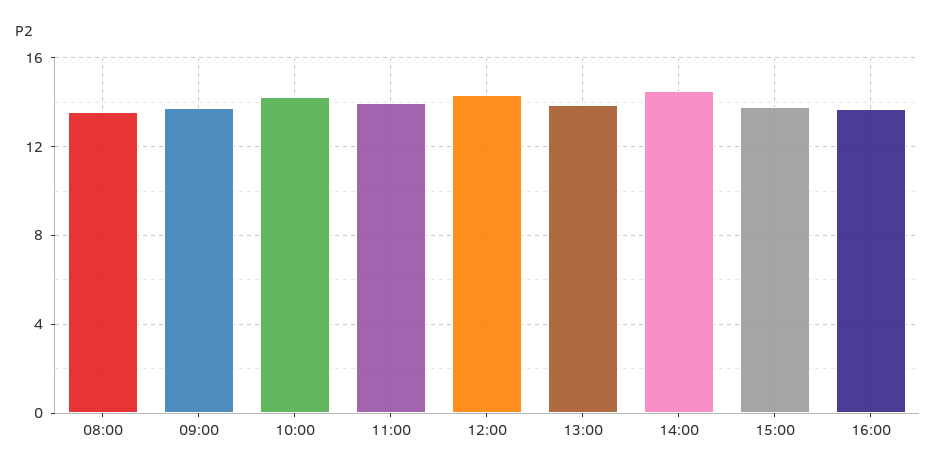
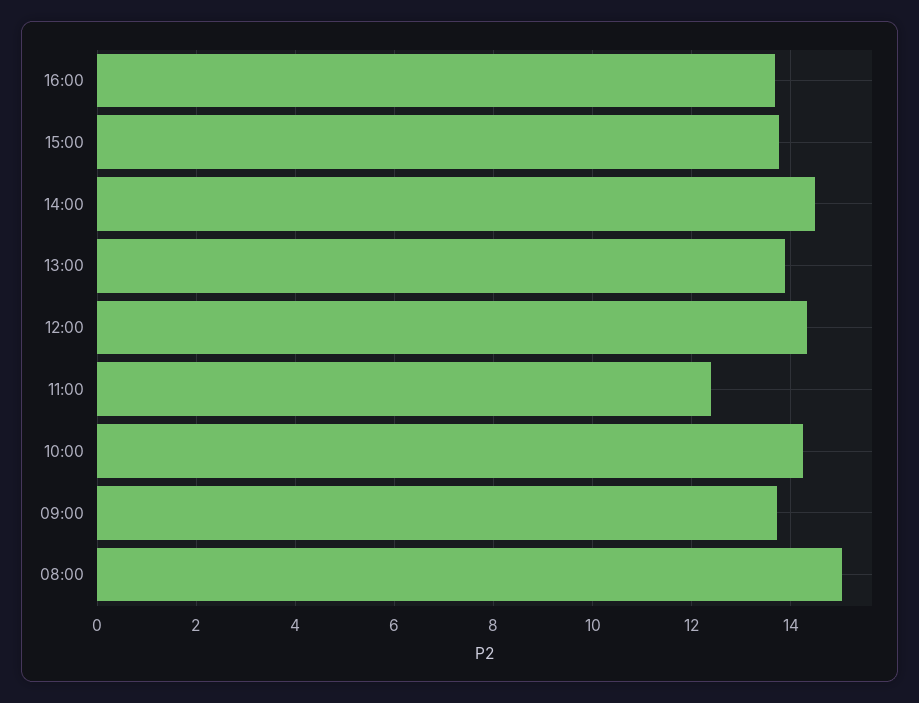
  {
-   "08:00": 13.5,
+   "08:00": 15,
    "09:00": 13.8,
    "10:00": 14.2,
-   "11:00": 14,
+   "11:00": 12.4,
    "12:00": 14.4,
    "13:00": 13.8,
    "14:00": 14.6,
    "15:00": 13.8,
    "16:00": 13.6
  }

